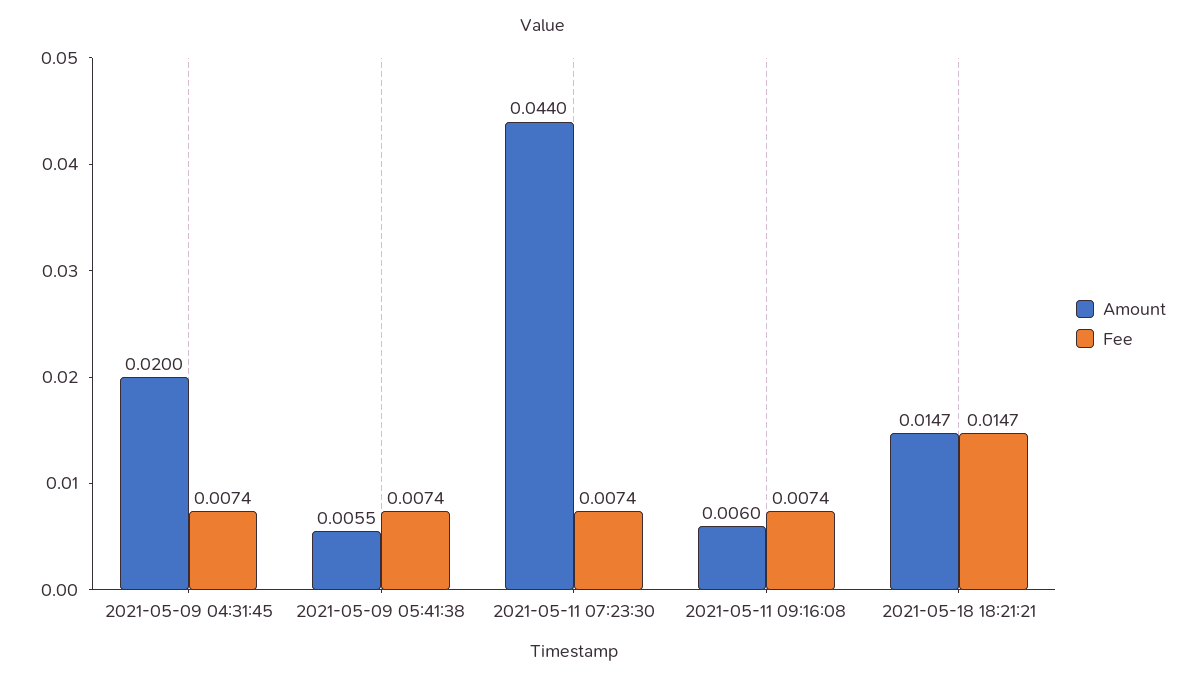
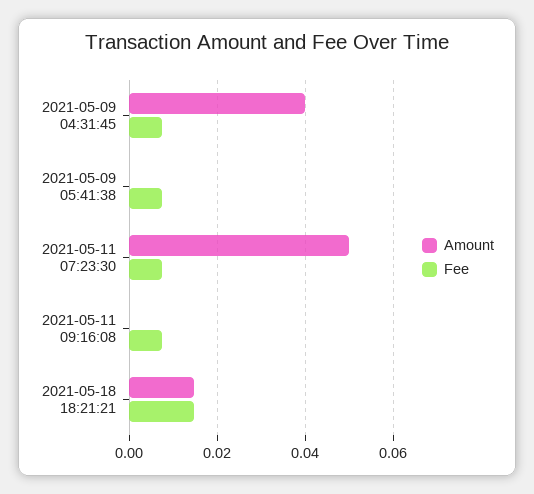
  {
    "Amount": {
-     "2021-05-09 04:31:45": 0.02,
+     "2021-05-09 04:31:45": 0.04,
-     "2021-05-09 05:41:38": 0.0055,
+     "2021-05-09 05:41:38": 0,
-     "2021-05-11 07:23:30": 0.044,
+     "2021-05-11 07:23:30": 0.05,
-     "2021-05-11 09:16:08": 0.006,
+     "2021-05-11 09:16:08": 0,
      "2021-05-18 18:21:21": 0.0147
    },
    "Fee": {
      "2021-05-09 04:31:45": 0.0074,
      "2021-05-09 05:41:38": 0.0074,
      "2021-05-11 07:23:30": 0.0074,
      "2021-05-11 09:16:08": 0.0074,
      "2021-05-18 18:21:21": 0.0147
    }
  }

